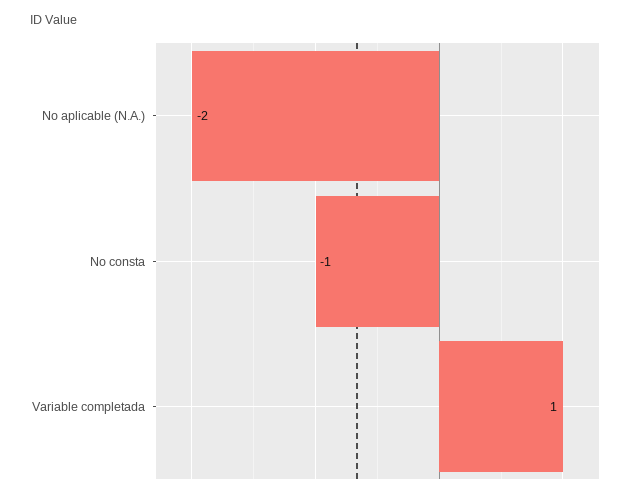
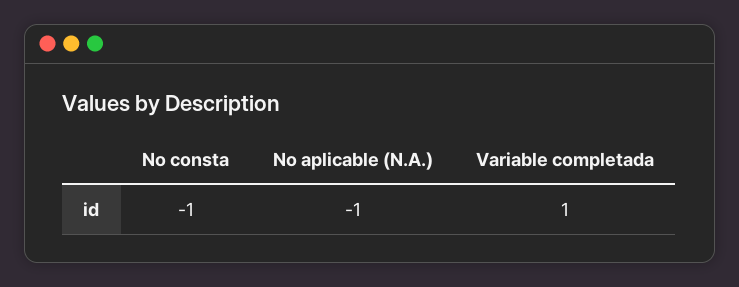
  {
-   "No aplicable (N.A.)": -2,
+   "No aplicable (N.A.)": -1,
    "No consta": -1,
    "Variable completada": 1
  }

